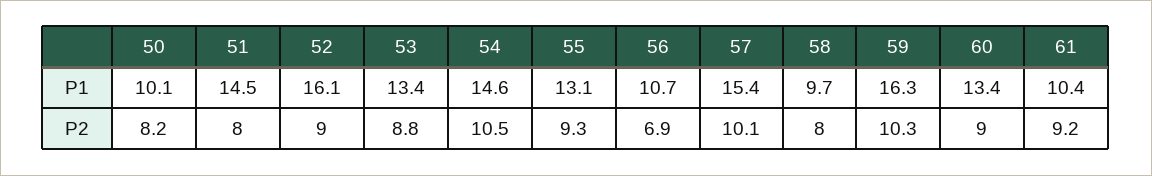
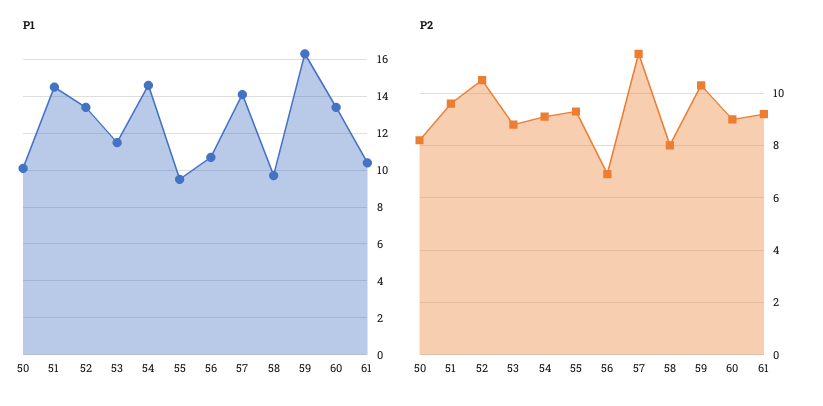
  {
    "P1": {
      "50": 10.1,
      "51": 14.5,
-     "52": 16.1,
+     "52": 13.5,
-     "53": 13.4,
+     "53": 11.5,
      "54": 14.6,
-     "55": 13.1,
+     "55": 9.5,
      "56": 10.7,
-     "57": 15.4,
+     "57": 14,
      "58": 9.7,
      "59": 16.3,
      "60": 13.4,
      "61": 10.4
    },
    "P2": {
      "50": 8.2,
-     "51": 8,
+     "51": 9.5,
-     "52": 9,
+     "52": 10.5,
      "53": 8.8,
-     "54": 10.5,
+     "54": 9,
      "55": 9.3,
      "56": 6.9,
-     "57": 10.1,
+     "57": 11.5,
      "58": 8,
      "59": 10.3,
      "60": 9,
      "61": 9.2
    }
  }

